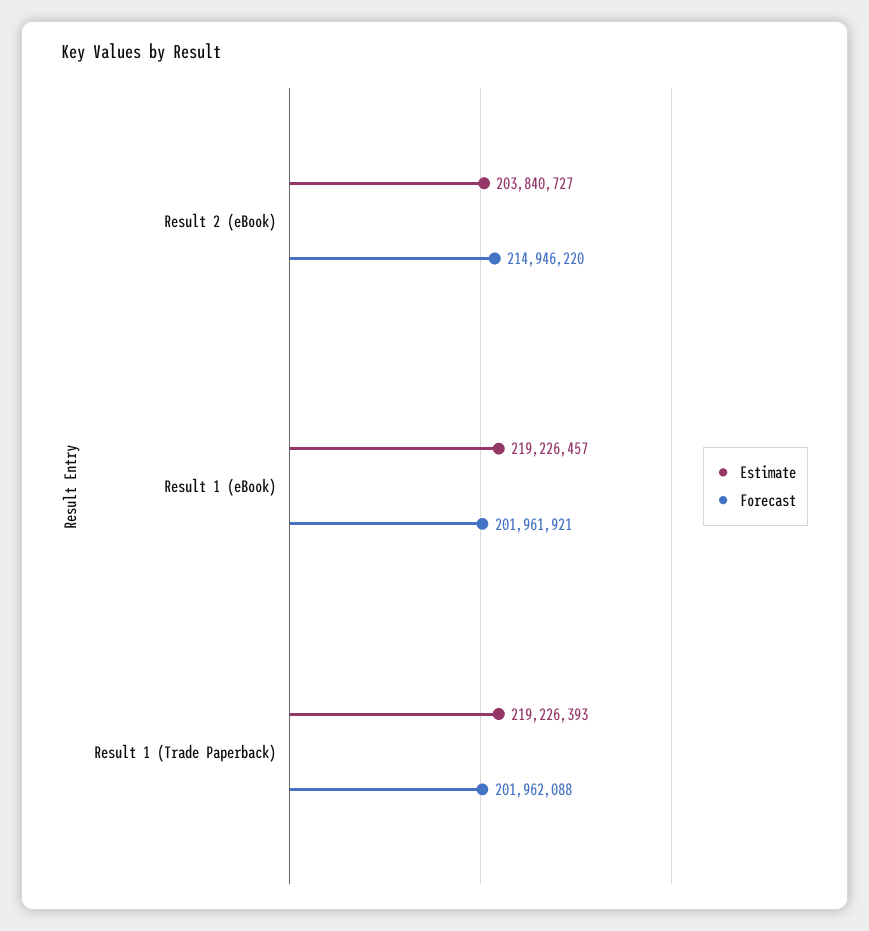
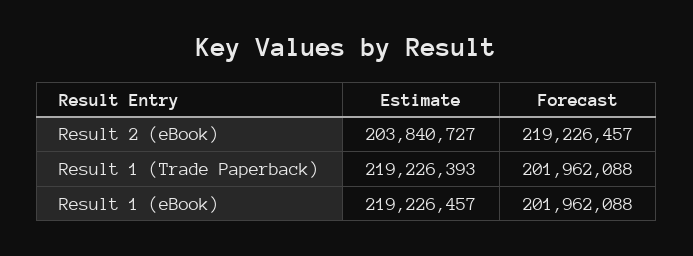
  {
    "Estimate": {
      "Result 2 (eBook)": 203840727,
      "Result 1 (eBook)": 219226457,
      "Result 1 (Trade Paperback)": 219226393
    },
    "Forecast": {
-     "Result 2 (eBook)": 214946220,
+     "Result 2 (eBook)": 219226457,
-     "Result 1 (eBook)": 201961921,
+     "Result 1 (eBook)": 201962088,
      "Result 1 (Trade Paperback)": 201962088
    }
  }

